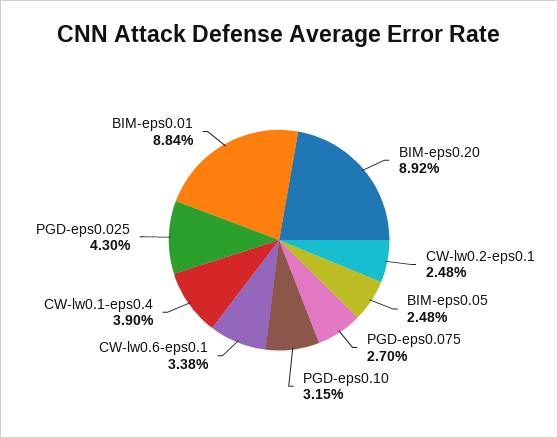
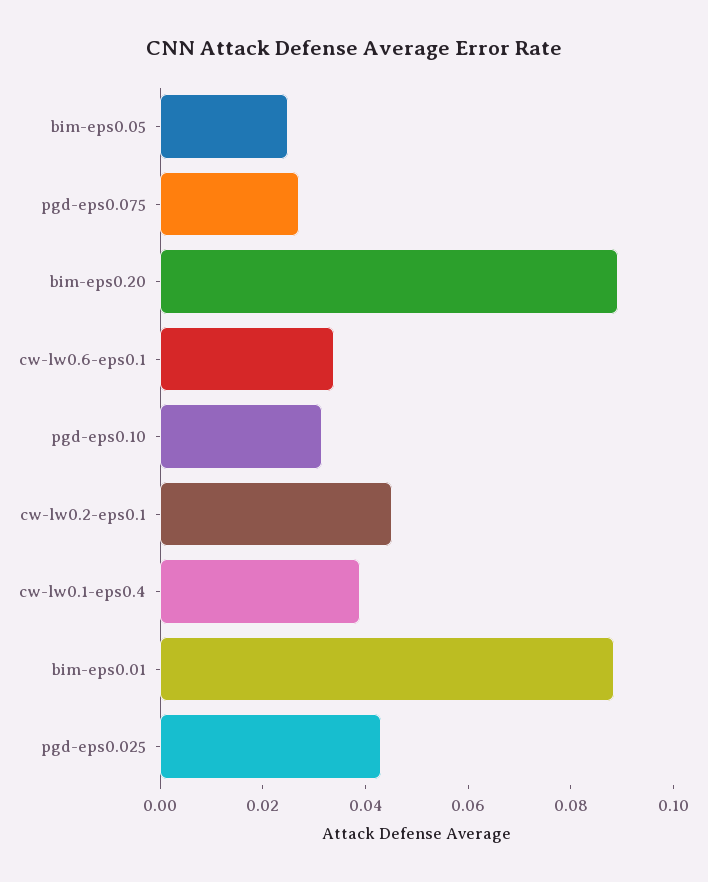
  {
    "BIM-eps0.20": 0.0892,
-   "CW-lw0.2-eps0.1": 0.0248,
+   "CW-lw0.2-eps0.1": 0.045,
    "BIM-eps0.05": 0.0248,
    "PGD-eps0.075": 0.027,
    "PGD-eps0.10": 0.0315,
    "CW-lw0.6-eps0.1": 0.0338,
    "CW-lw0.1-eps0.4": 0.039,
    "PGD-eps0.025": 0.043,
    "BIM-eps0.01": 0.0884
  }

